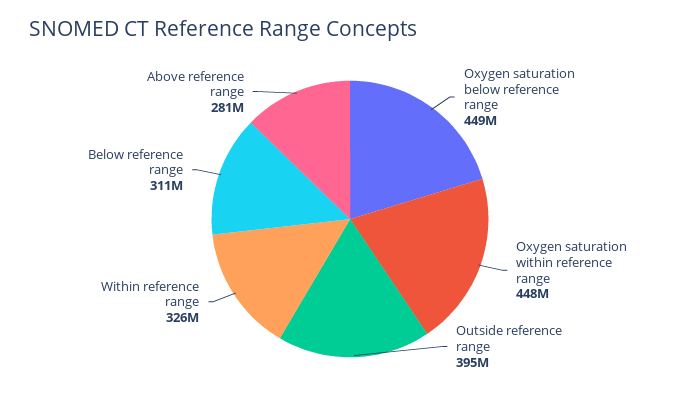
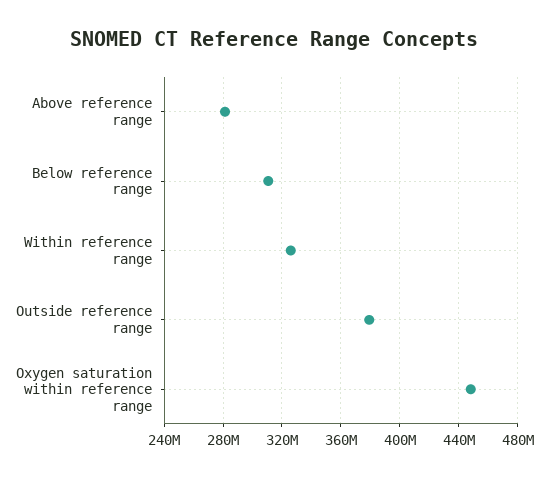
  {
-   "Oxygen saturation below reference range": 449000000,
    "Oxygen saturation within reference range": 448000000,
-   "Outside reference range": 395000000,
+   "Outside reference range": 380000000,
    "Within reference range": 326000000,
    "Below reference range": 311000000,
    "Above reference range": 281000000
  }

